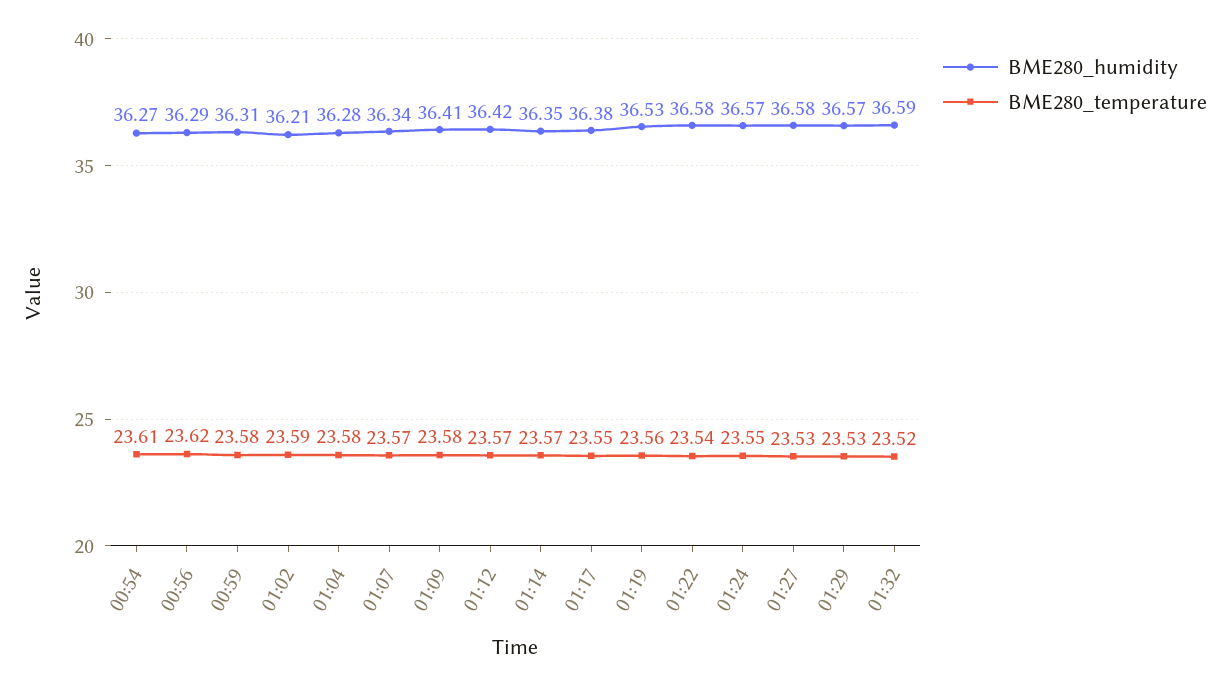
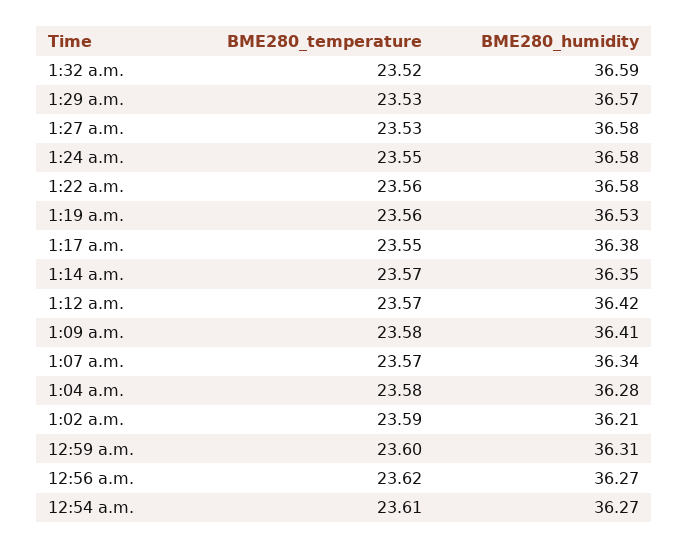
  {
    "BME280_humidity": {
      "00:54": 36.27,
-     "00:56": 36.29,
+     "00:56": 36.27,
      "00:59": 36.31,
      "01:02": 36.21,
      "01:04": 36.28,
      "01:07": 36.34,
      "01:09": 36.41,
      "01:12": 36.42,
      "01:14": 36.35,
      "01:17": 36.38,
      "01:19": 36.53,
      "01:22": 36.58,
-     "01:24": 36.57,
+     "01:24": 36.58,
      "01:27": 36.58,
      "01:29": 36.57,
      "01:32": 36.59
    },
    "BME280_temperature": {
      "00:54": 23.61,
      "00:56": 23.62,
-     "00:59": 23.58,
+     "00:59": 23.6,
      "01:02": 23.59,
      "01:04": 23.58,
      "01:07": 23.57,
      "01:09": 23.58,
      "01:12": 23.57,
      "01:14": 23.57,
      "01:17": 23.55,
      "01:19": 23.56,
-     "01:22": 23.54,
+     "01:22": 23.56,
      "01:24": 23.55,
      "01:27": 23.53,
      "01:29": 23.53,
      "01:32": 23.52
    }
  }

